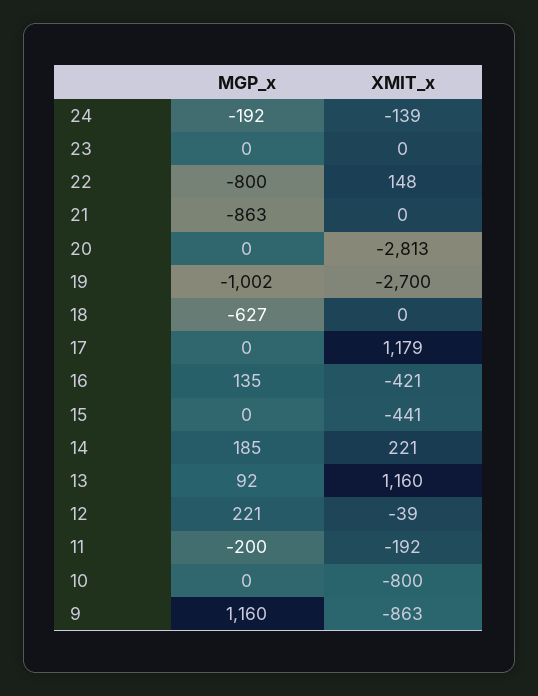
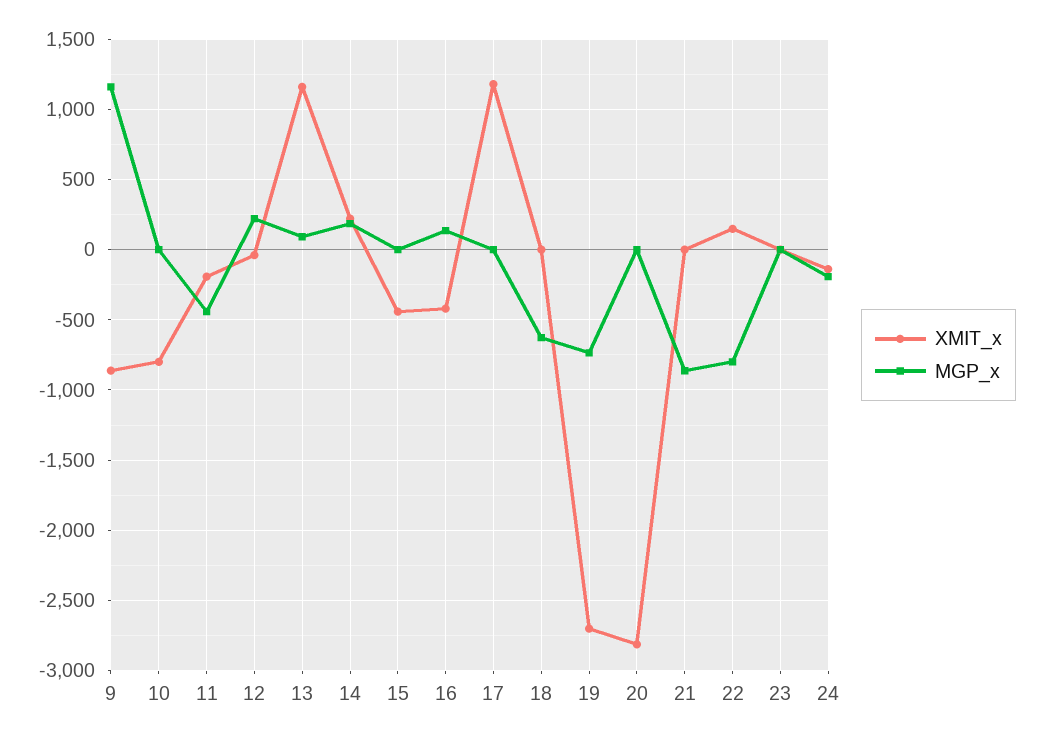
  {
    "MGP_x": {
      "24": -192,
      "23": 0,
      "22": -800,
      "21": -863,
      "20": 0,
-     "19": -1002,
+     "19": -750,
      "18": -627,
      "17": 0,
      "16": 135,
      "15": 0,
      "14": 185,
      "13": 92,
      "12": 221,
-     "11": -200,
+     "11": -450,
      "10": 0,
      "9": 1160
    },
    "XMIT_x": {
      "24": -139,
      "23": 0,
      "22": 148,
      "21": 0,
      "20": -2813,
      "19": -2700,
      "18": 0,
      "17": 1179,
      "16": -421,
      "15": -441,
      "14": 221,
      "13": 1160,
      "12": -39,
      "11": -192,
      "10": -800,
      "9": -863
    }
  }

